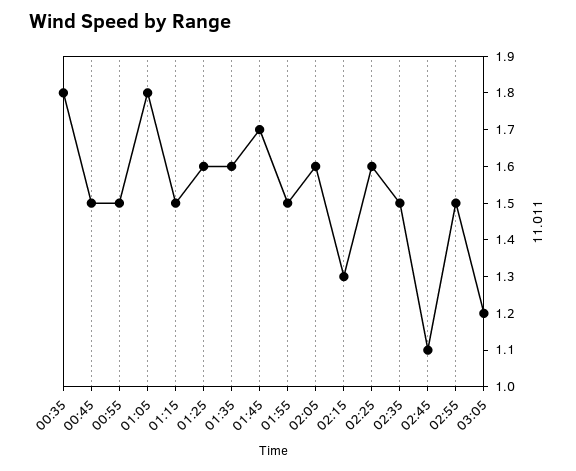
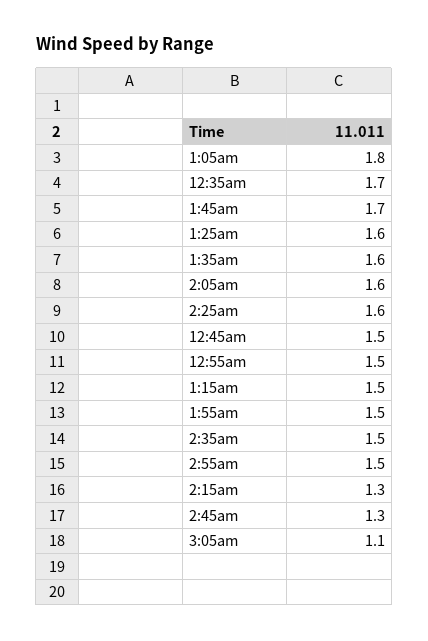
  {
-   "00:35": 1.8,
+   "00:35": 1.7,
    "00:45": 1.5,
    "00:55": 1.5,
    "01:05": 1.8,
    "01:15": 1.5,
    "01:25": 1.6,
    "01:35": 1.6,
    "01:45": 1.7,
    "01:55": 1.5,
    "02:05": 1.6,
    "02:15": 1.3,
    "02:25": 1.6,
    "02:35": 1.5,
-   "02:45": 1.1,
+   "02:45": 1.3,
    "02:55": 1.5,
-   "03:05": 1.2
+   "03:05": 1.1
  }

